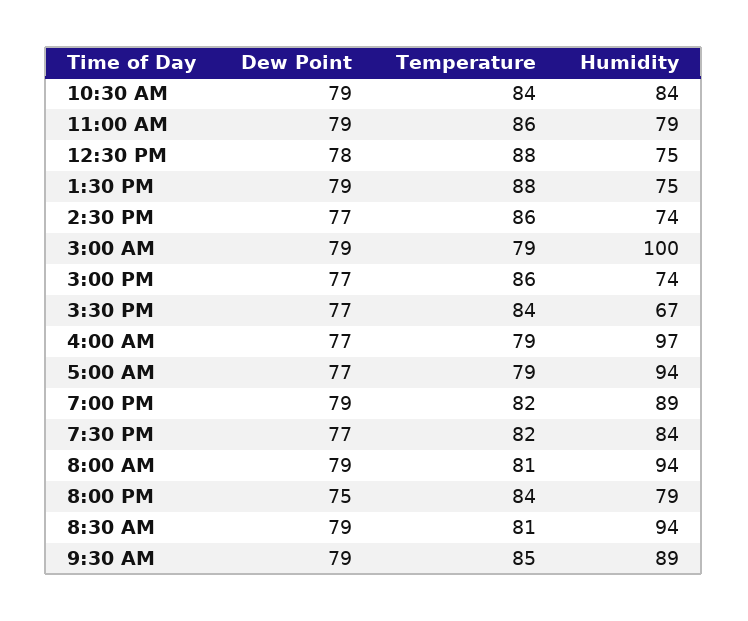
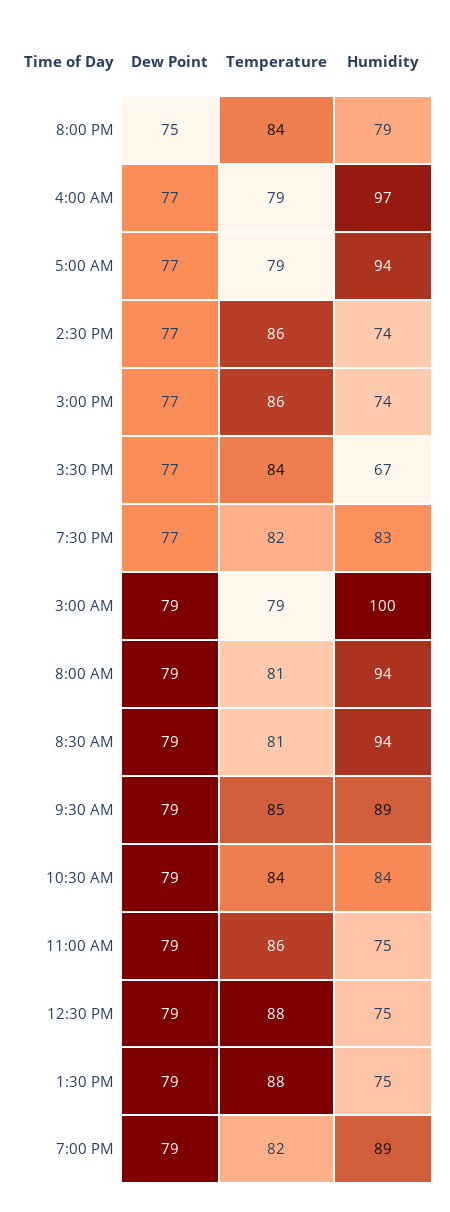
  {
    "Dew Point": {
      "10:30 AM": 79,
      "11:00 AM": 79,
-     "12:30 PM": 78,
+     "12:30 PM": 79,
      "1:30 PM": 79,
      "2:30 PM": 77,
      "3:00 AM": 79,
      "3:00 PM": 77,
      "3:30 PM": 77,
      "4:00 AM": 77,
      "5:00 AM": 77,
      "7:00 PM": 79,
      "7:30 PM": 77,
      "8:00 AM": 79,
      "8:00 PM": 75,
      "8:30 AM": 79,
      "9:30 AM": 79
    },
    "Temperature": {
      "10:30 AM": 84,
      "11:00 AM": 86,
      "12:30 PM": 88,
      "1:30 PM": 88,
      "2:30 PM": 86,
      "3:00 AM": 79,
      "3:00 PM": 86,
      "3:30 PM": 84,
      "4:00 AM": 79,
      "5:00 AM": 79,
      "7:00 PM": 82,
      "7:30 PM": 82,
      "8:00 AM": 81,
      "8:00 PM": 84,
      "8:30 AM": 81,
      "9:30 AM": 85
    },
    "Humidity": {
      "10:30 AM": 84,
-     "11:00 AM": 79,
+     "11:00 AM": 75,
      "12:30 PM": 75,
      "1:30 PM": 75,
      "2:30 PM": 74,
      "3:00 AM": 100,
      "3:00 PM": 74,
      "3:30 PM": 67,
      "4:00 AM": 97,
      "5:00 AM": 94,
      "7:00 PM": 89,
-     "7:30 PM": 84,
+     "7:30 PM": 83,
      "8:00 AM": 94,
      "8:00 PM": 79,
      "8:30 AM": 94,
      "9:30 AM": 89
    }
  }

